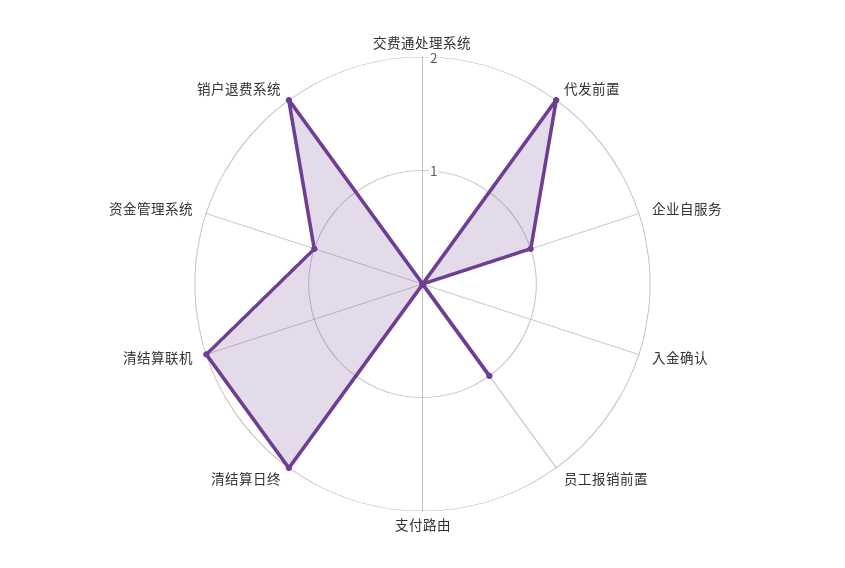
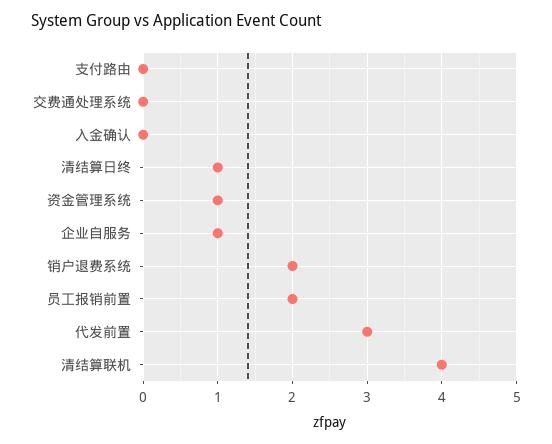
  {
    "交费通处理系统": 0,
-   "代发前置": 2,
+   "代发前置": 3,
    "企业自服务": 1,
    "入金确认": 0,
-   "员工报销前置": 1,
+   "员工报销前置": 2,
    "支付路由": 0,
-   "清结算日终": 2,
+   "清结算日终": 1,
-   "清结算联机": 2,
+   "清结算联机": 4,
    "资金管理系统": 1,
    "销户退费系统": 2
  }

